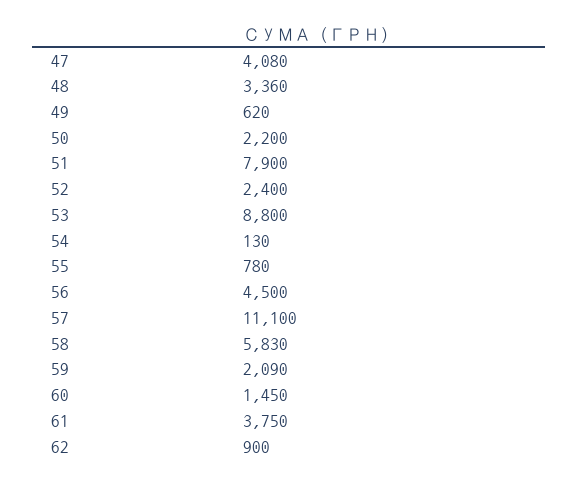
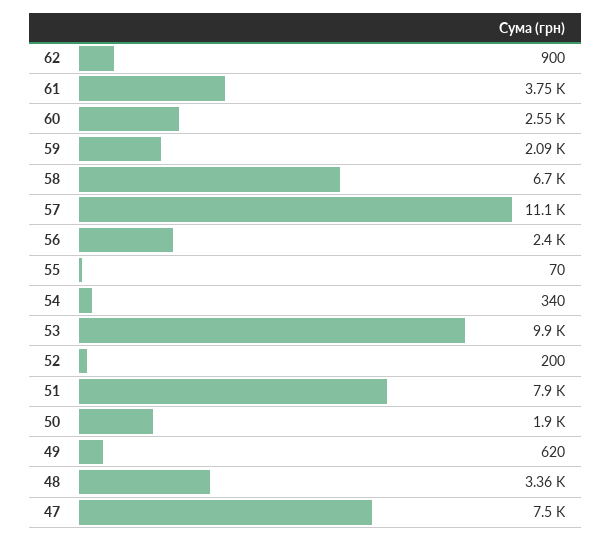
  {
-   "47": 4080,
+   "47": 7500,
    "48": 3360,
    "49": 620,
-   "50": 2200,
+   "50": 1900,
    "51": 7900,
-   "52": 2400,
+   "52": 200,
-   "53": 8800,
+   "53": 9900,
-   "54": 130,
+   "54": 340,
-   "55": 780,
+   "55": 70,
-   "56": 4500,
+   "56": 2400,
    "57": 11100,
-   "58": 5830,
+   "58": 6700,
    "59": 2090,
-   "60": 1450,
+   "60": 2550,
    "61": 3750,
    "62": 900
  }

